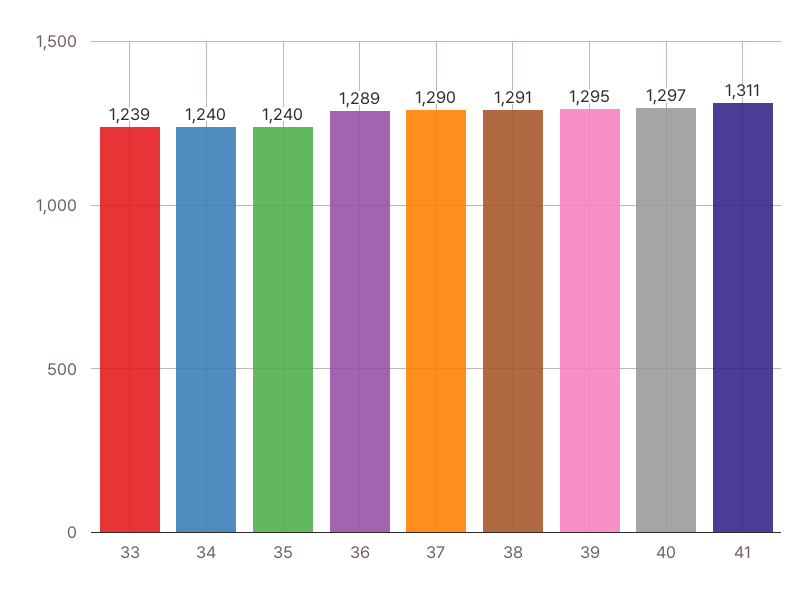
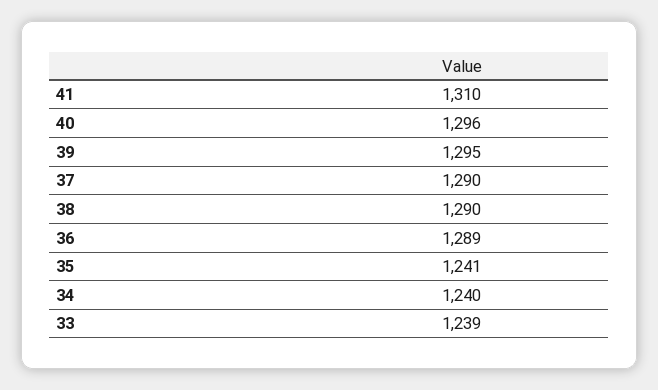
  {
    "33": 1239,
    "34": 1240,
-   "35": 1240,
+   "35": 1241,
    "36": 1289,
    "37": 1290,
-   "38": 1291,
+   "38": 1290,
    "39": 1295,
-   "40": 1297,
+   "40": 1296,
-   "41": 1311
+   "41": 1310
  }

